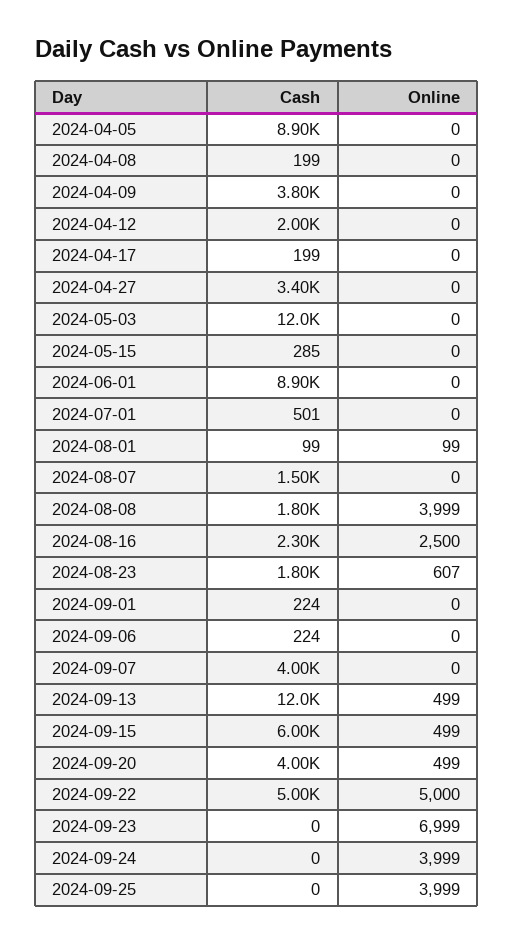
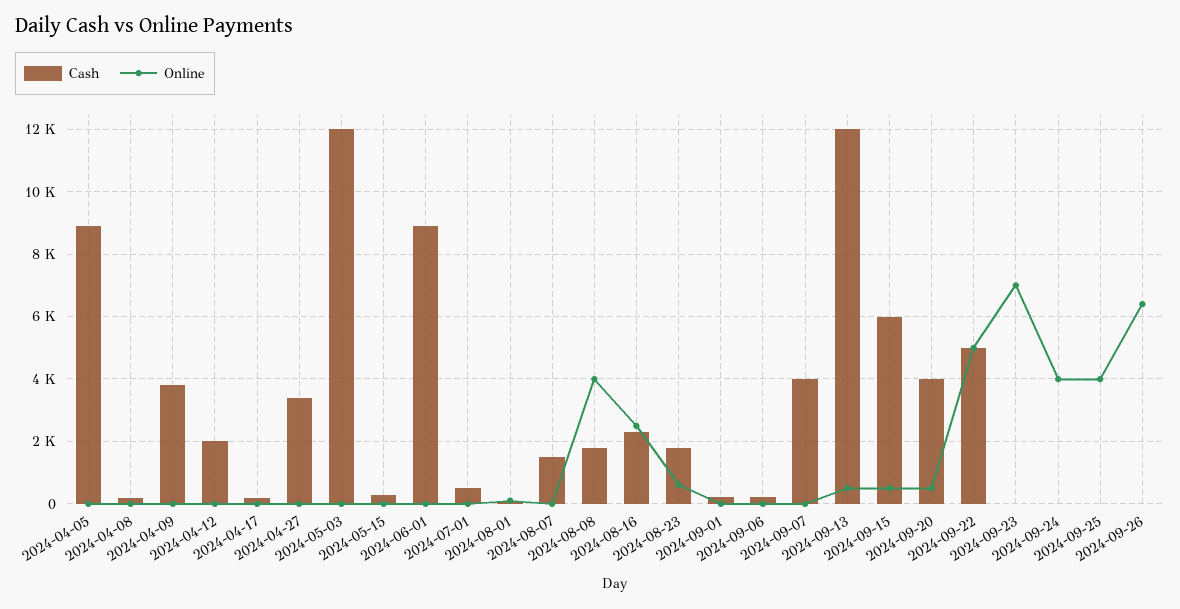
  {
    "Cash": {
      "2024-04-05": 8900,
      "2024-04-08": 199,
      "2024-04-09": 3800,
      "2024-04-12": 2000,
      "2024-04-17": 199,
      "2024-04-27": 3400,
      "2024-05-03": 12000,
      "2024-05-15": 285,
      "2024-06-01": 8900,
      "2024-07-01": 501,
      "2024-08-01": 99,
      "2024-08-07": 1500,
      "2024-08-08": 1800,
      "2024-08-16": 2300,
      "2024-08-23": 1800,
      "2024-09-01": 224,
      "2024-09-06": 224,
      "2024-09-07": 4000,
      "2024-09-13": 12000,
      "2024-09-15": 6000,
      "2024-09-20": 4000,
      "2024-09-22": 5000,
      "2024-09-23": 0,
      "2024-09-24": 0,
-     "2024-09-25": 0
+     "2024-09-25": 0,
+     "2024-09-26": 0
    },
    "Online": {
      "2024-04-05": 0,
      "2024-04-08": 0,
      "2024-04-09": 0,
      "2024-04-12": 0,
      "2024-04-17": 0,
      "2024-04-27": 0,
      "2024-05-03": 0,
      "2024-05-15": 0,
      "2024-06-01": 0,
      "2024-07-01": 0,
      "2024-08-01": 99,
      "2024-08-07": 0,
      "2024-08-08": 3999,
      "2024-08-16": 2500,
      "2024-08-23": 607,
      "2024-09-01": 0,
      "2024-09-06": 0,
      "2024-09-07": 0,
      "2024-09-13": 499,
      "2024-09-15": 499,
      "2024-09-20": 499,
      "2024-09-22": 5000,
      "2024-09-23": 6999,
      "2024-09-24": 3999,
-     "2024-09-25": 3999
+     "2024-09-25": 3999,
+     "2024-09-26": 6400
    }
  }

